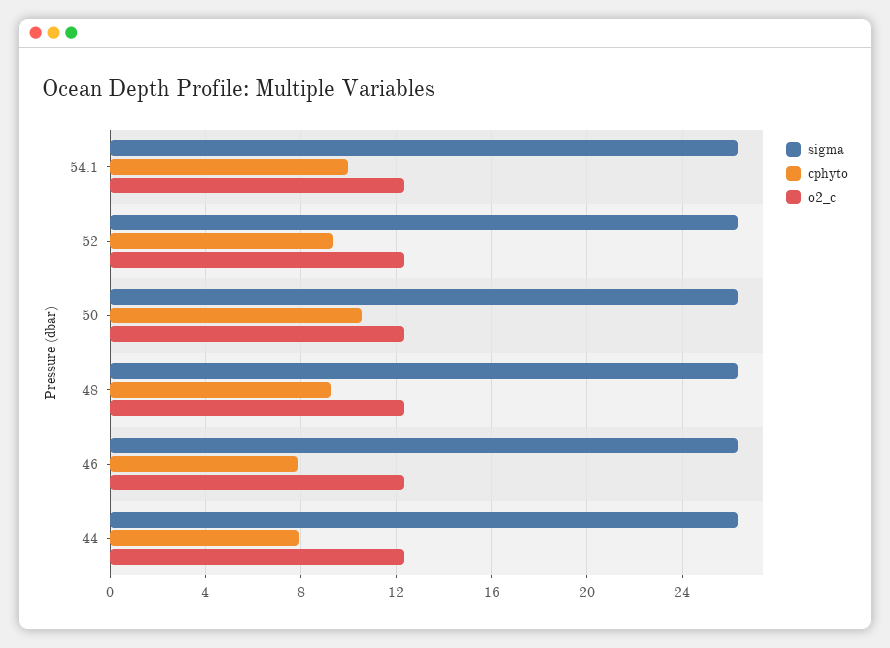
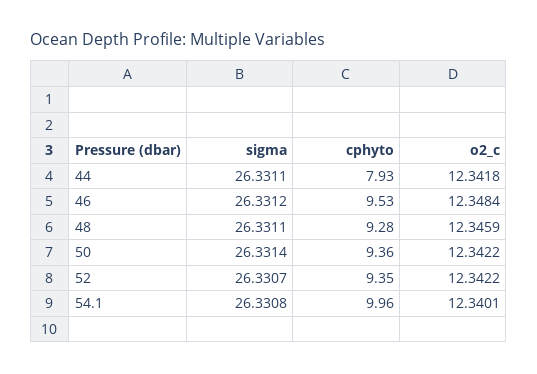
  {
    "sigma": {
      "54.1": 26.3308,
      "52": 26.3307,
      "50": 26.3314,
      "48": 26.3311,
      "46": 26.3312,
      "44": 26.3311
    },
    "cphyto": {
      "54.1": 9.96,
      "52": 9.35,
-     "50": 10.5,
+     "50": 9.36,
      "48": 9.28,
-     "46": 8,
+     "46": 9.53,
      "44": 7.93
    },
    "o2_c": {
      "54.1": 12.3401,
      "52": 12.3422,
      "50": 12.3422,
      "48": 12.3459,
      "46": 12.3484,
      "44": 12.3418
    }
  }

